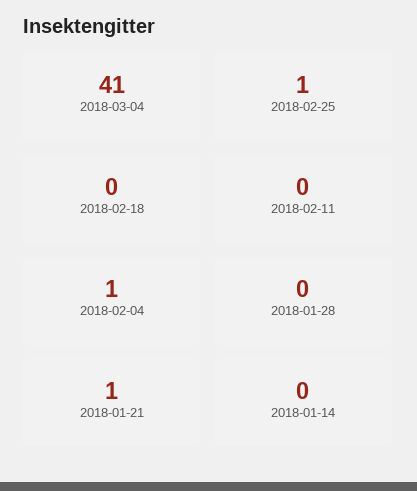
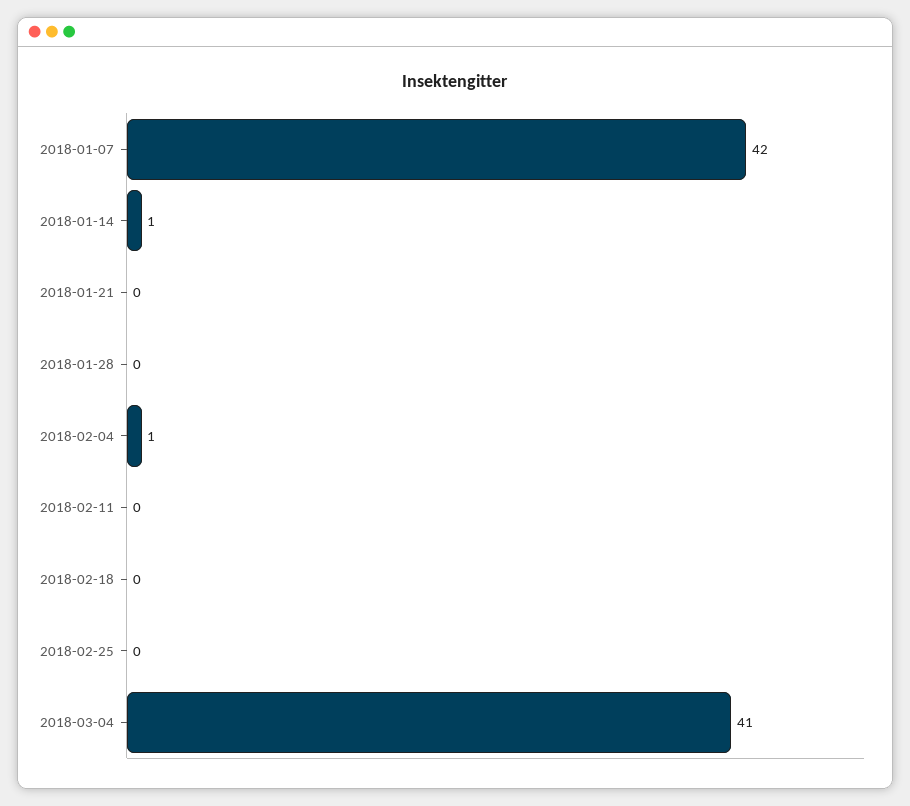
  {
    "2018-03-04": 41,
-   "2018-02-25": 1,
+   "2018-02-25": 0,
    "2018-02-18": 0,
    "2018-02-11": 0,
    "2018-02-04": 1,
    "2018-01-28": 0,
-   "2018-01-21": 1,
+   "2018-01-21": 0,
-   "2018-01-14": 0
+   "2018-01-14": 1,
+   "2018-01-07": 42
  }

